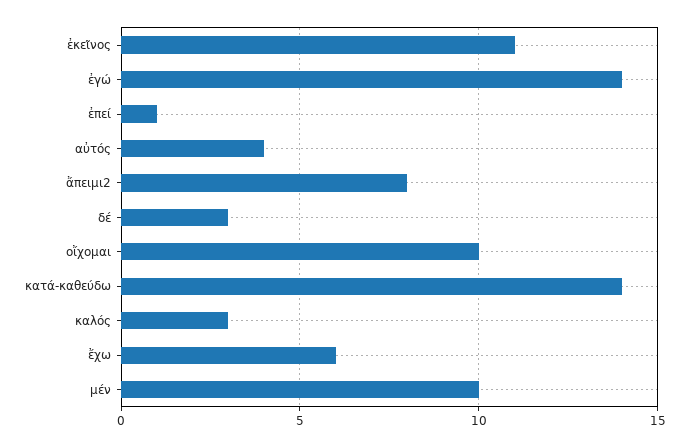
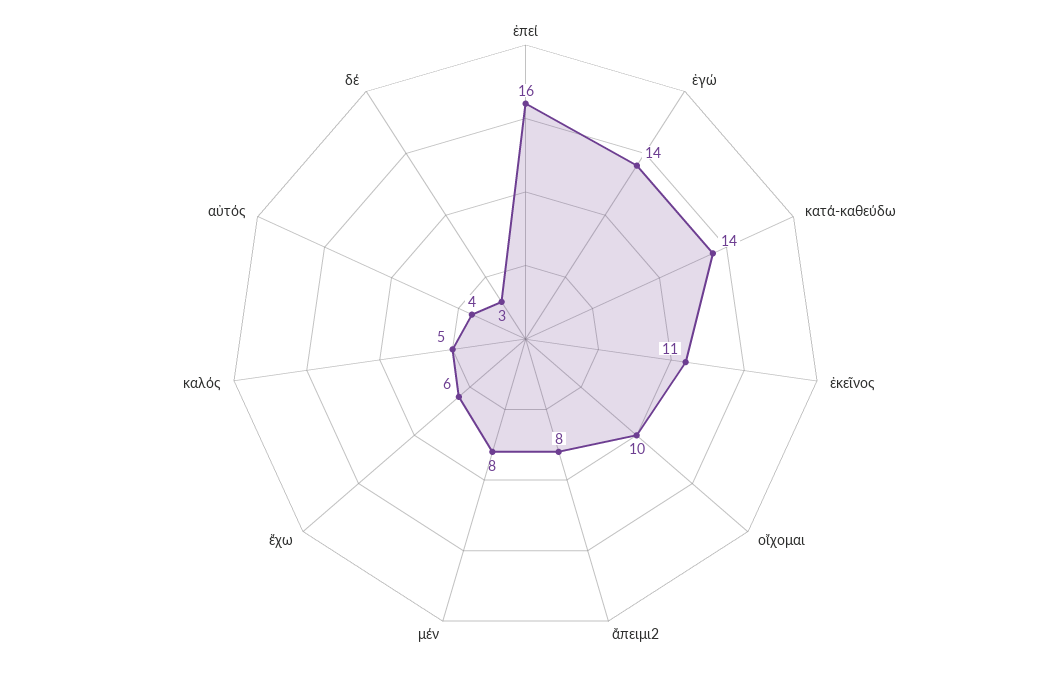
  {
    "ἐκεῖνος": 11,
    "ἐγώ": 14,
-   "ἐπεί": 1,
+   "ἐπεί": 16,
    "αὐτός": 4,
    "ἄπειμι2": 8,
    "δέ": 3,
    "οἴχομαι": 10,
    "κατά-καθεύδω": 14,
-   "καλός": 3,
+   "καλός": 5,
    "ἔχω": 6,
-   "μέν": 10
+   "μέν": 8
  }

